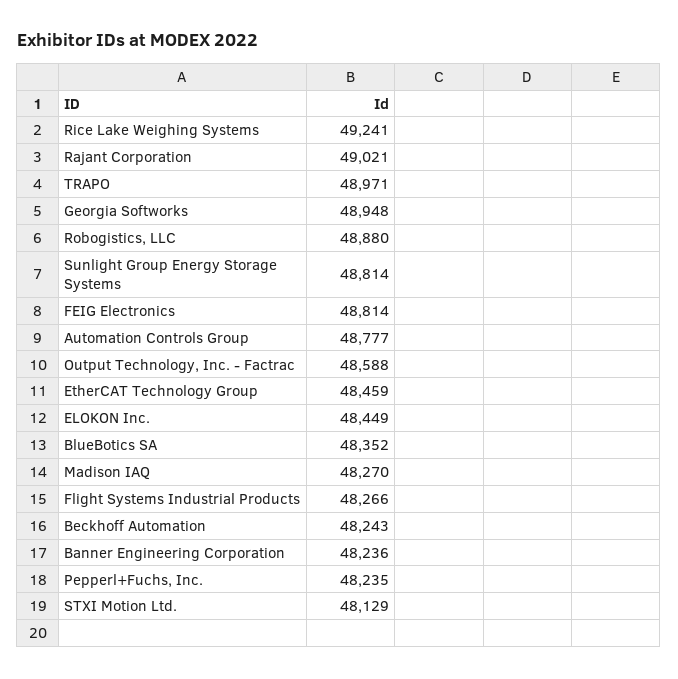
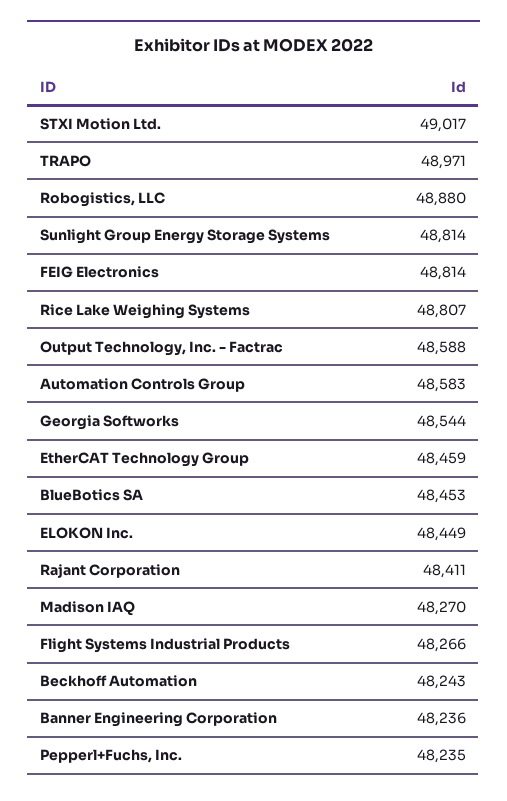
  {
-   "Rice Lake Weighing Systems": 49241,
+   "Rice Lake Weighing Systems": 48807,
-   "Rajant Corporation": 49021,
+   "Rajant Corporation": 48411,
    "TRAPO": 48971,
-   "Georgia Softworks": 48948,
+   "Georgia Softworks": 48544,
    "Robogistics, LLC": 48880,
    "Sunlight Group Energy Storage Systems": 48814,
    "FEIG Electronics": 48814,
-   "Automation Controls Group": 48777,
+   "Automation Controls Group": 48583,
    "Output Technology, Inc. - Factrac": 48588,
    "EtherCAT Technology Group": 48459,
    "ELOKON Inc.": 48449,
-   "BlueBotics SA": 48352,
+   "BlueBotics SA": 48453,
    "Madison IAQ": 48270,
    "Flight Systems Industrial Products": 48266,
    "Beckhoff Automation": 48243,
    "Banner Engineering Corporation": 48236,
    "Pepperl+Fuchs, Inc.": 48235,
-   "STXI Motion Ltd.": 48129
+   "STXI Motion Ltd.": 49017
  }

